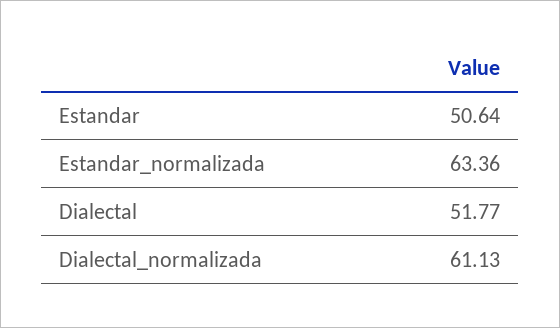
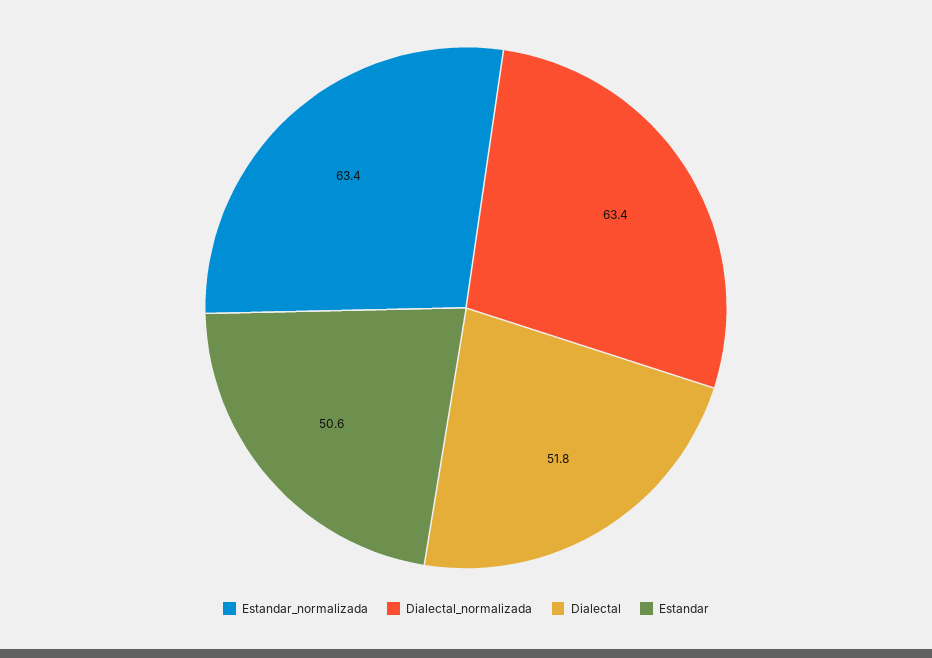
  {
    "Estandar": 50.64,
    "Estandar_normalizada": 63.36,
    "Dialectal": 51.77,
-   "Dialectal_normalizada": 61.13
+   "Dialectal_normalizada": 63.4
  }

